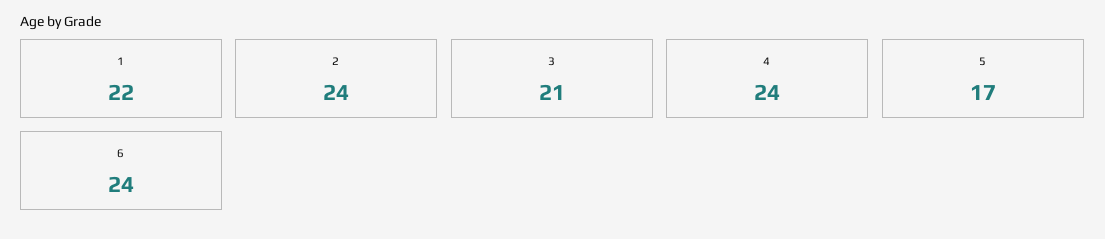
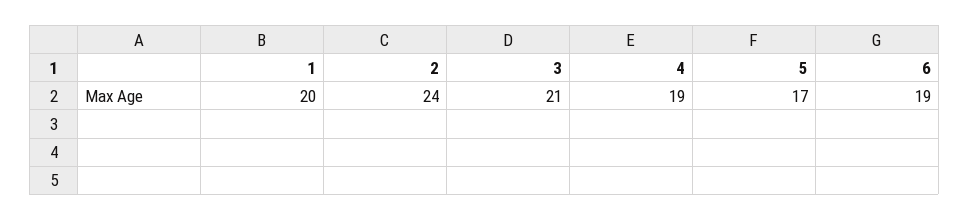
  {
-   "1": 22,
+   "1": 20,
    "2": 24,
    "3": 21,
-   "4": 24,
+   "4": 19,
    "5": 17,
-   "6": 24
+   "6": 19
  }

